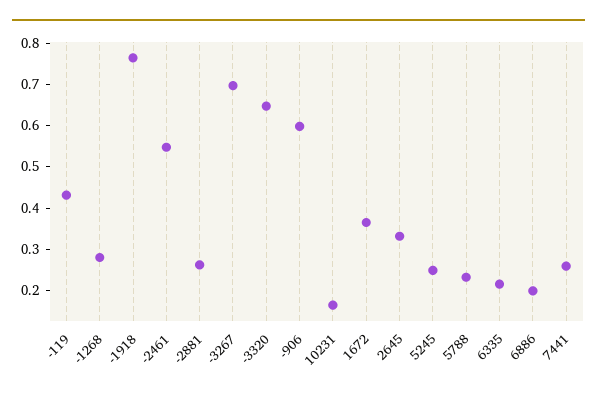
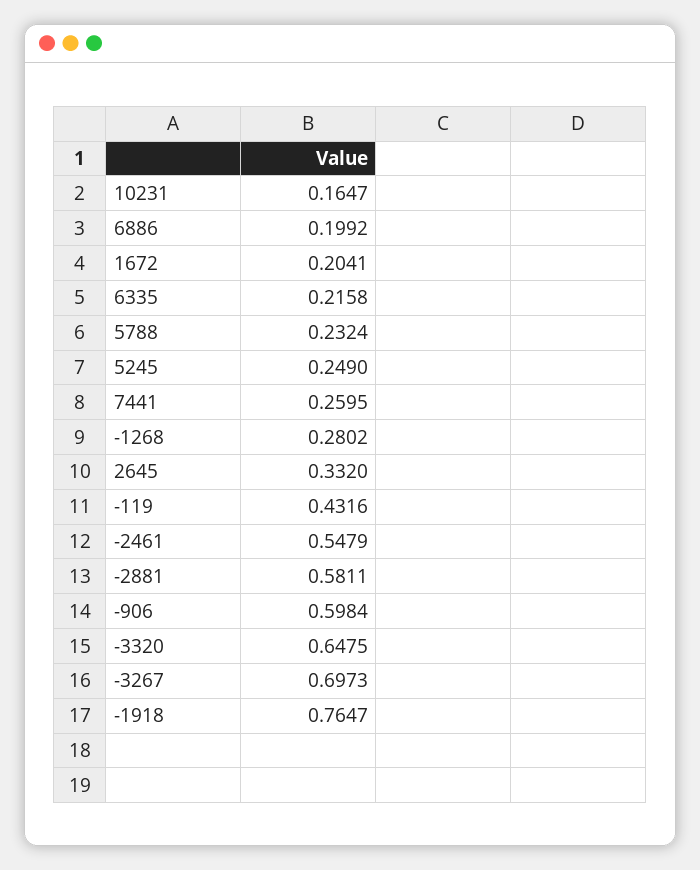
  {
    "-119": 0.4316,
    "-1268": 0.2802,
    "-1918": 0.7647,
    "-2461": 0.5479,
-   "-2881": 0.26,
+   "-2881": 0.5811,
    "-3267": 0.6973,
    "-3320": 0.6475,
    "-906": 0.5984,
    "10231": 0.1647,
-   "1672": 0.36,
+   "1672": 0.2041,
    "2645": 0.332,
    "5245": 0.249,
    "5788": 0.2324,
    "6335": 0.2158,
    "6886": 0.1992,
    "7441": 0.2595
  }

